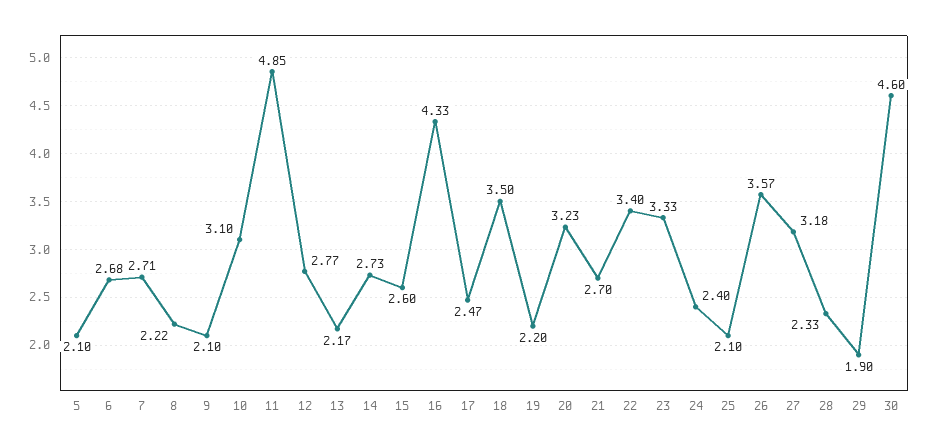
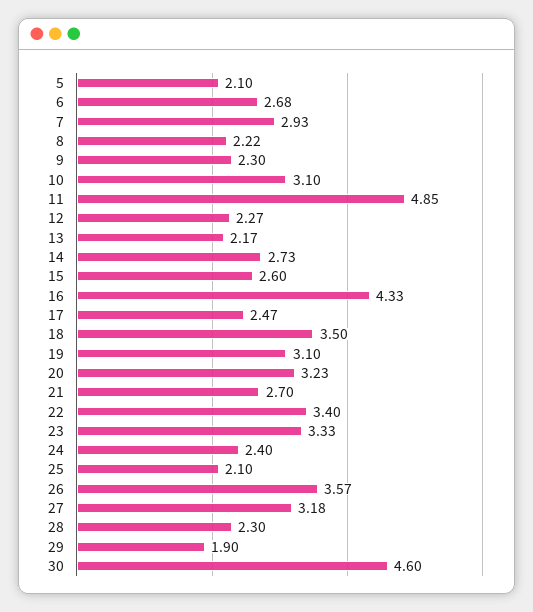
  {
    "5": 2.1,
    "6": 2.68,
-   "7": 2.71,
+   "7": 2.93,
    "8": 2.22,
-   "9": 2.1,
+   "9": 2.3,
    "10": 3.1,
    "11": 4.85,
-   "12": 2.77,
+   "12": 2.27,
    "13": 2.17,
    "14": 2.73,
    "15": 2.6,
    "16": 4.33,
    "17": 2.47,
    "18": 3.5,
-   "19": 2.2,
+   "19": 3.1,
    "20": 3.23,
    "21": 2.7,
    "22": 3.4,
    "23": 3.33,
    "24": 2.4,
    "25": 2.1,
    "26": 3.57,
    "27": 3.18,
-   "28": 2.33,
+   "28": 2.3,
    "29": 1.9,
    "30": 4.6
  }

